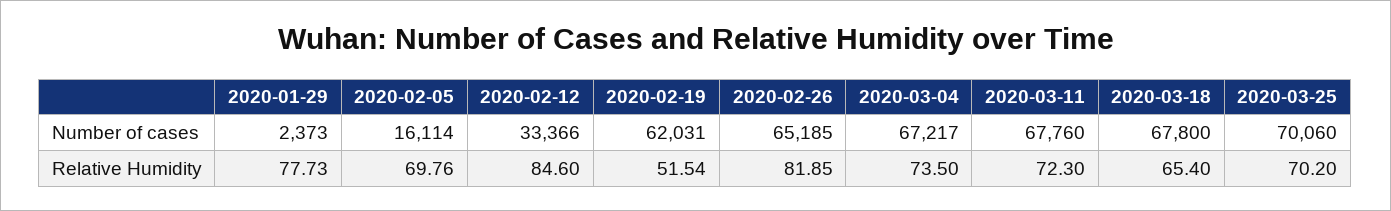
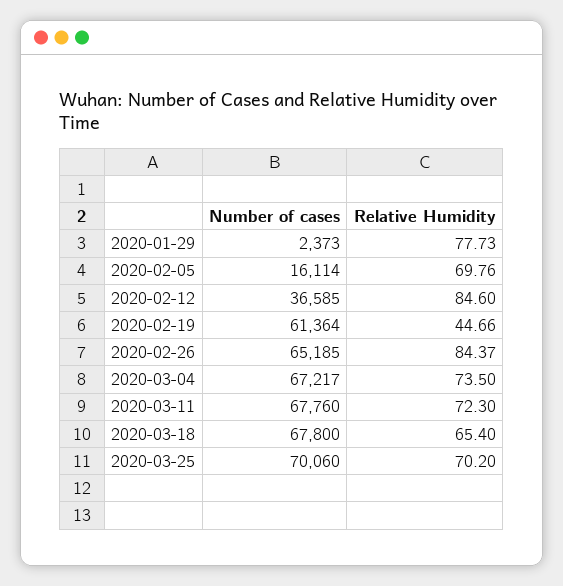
  {
    "2020-01-29": {
      "Number of cases": 2373,
      "Relative Humidity": 77.73
    },
    "2020-02-05": {
      "Number of cases": 16114,
      "Relative Humidity": 69.76
    },
    "2020-02-12": {
-     "Number of cases": 33366,
+     "Number of cases": 36585,
      "Relative Humidity": 84.6
    },
    "2020-02-19": {
-     "Number of cases": 62031,
+     "Number of cases": 61364,
-     "Relative Humidity": 51.54
+     "Relative Humidity": 44.66
    },
    "2020-02-26": {
      "Number of cases": 65185,
-     "Relative Humidity": 81.85
+     "Relative Humidity": 84.37
    },
    "2020-03-04": {
      "Number of cases": 67217,
      "Relative Humidity": 73.5
    },
    "2020-03-11": {
      "Number of cases": 67760,
      "Relative Humidity": 72.3
    },
    "2020-03-18": {
      "Number of cases": 67800,
      "Relative Humidity": 65.4
    },
    "2020-03-25": {
      "Number of cases": 70060,
      "Relative Humidity": 70.2
    }
  }

